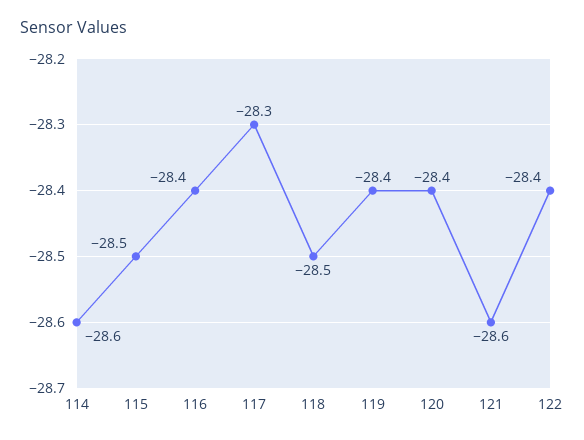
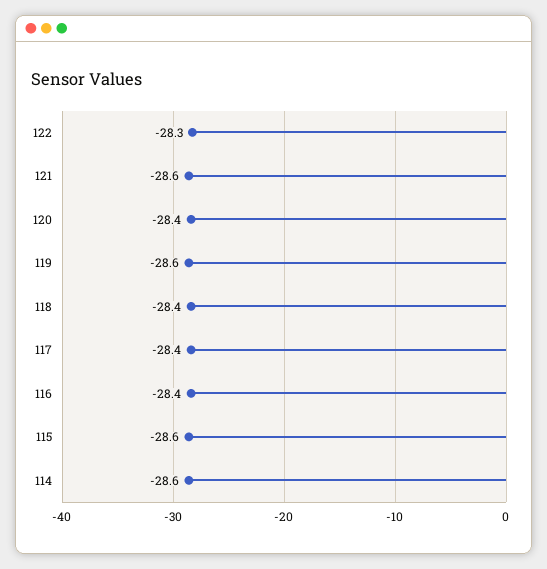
  {
    "114": -28.6,
-   "115": -28.5,
+   "115": -28.6,
    "116": -28.4,
-   "117": -28.3,
+   "117": -28.4,
-   "118": -28.5,
+   "118": -28.4,
-   "119": -28.4,
+   "119": -28.6,
    "120": -28.4,
    "121": -28.6,
-   "122": -28.4
+   "122": -28.3
  }

